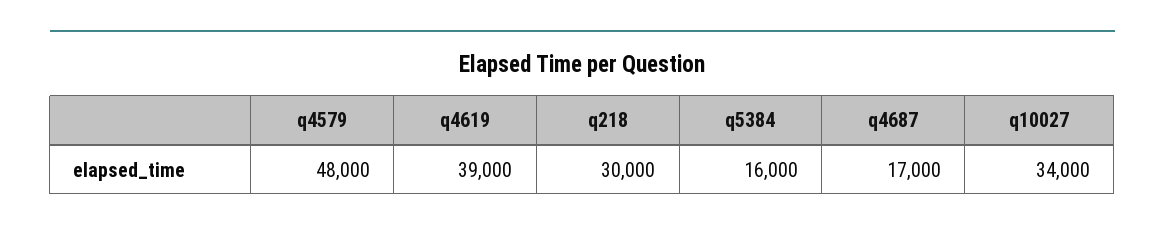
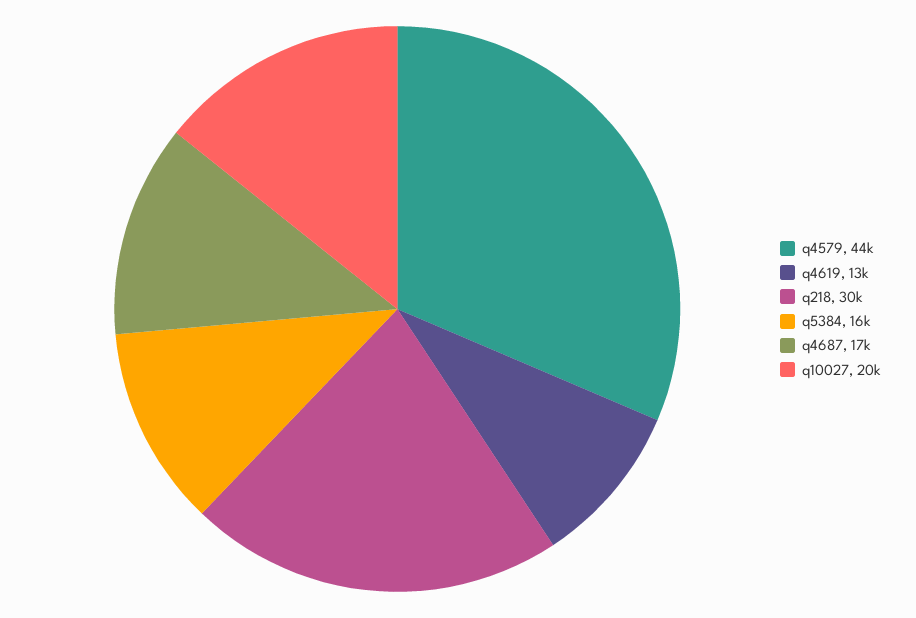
  {
-   "q4579": 48000,
+   "q4579": 44000,
-   "q4619": 39000,
+   "q4619": 13000,
    "q218": 30000,
    "q5384": 16000,
    "q4687": 17000,
-   "q10027": 34000
+   "q10027": 20000
  }

